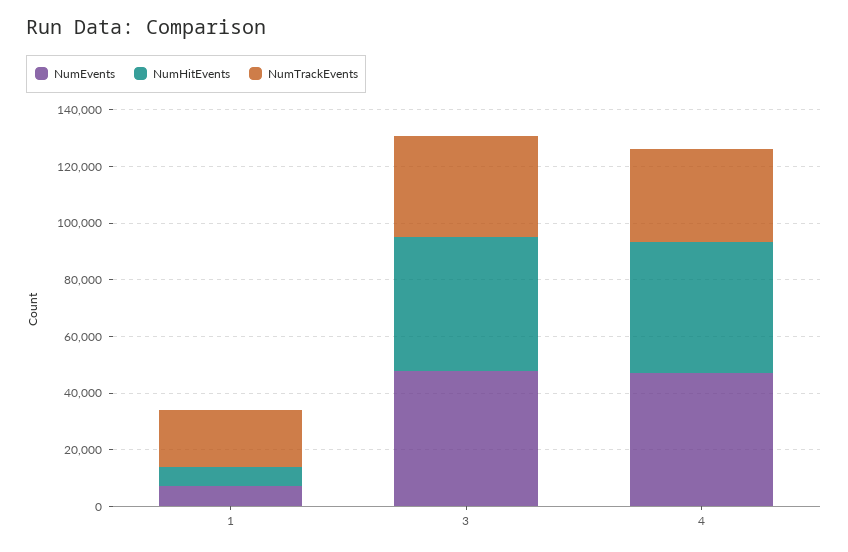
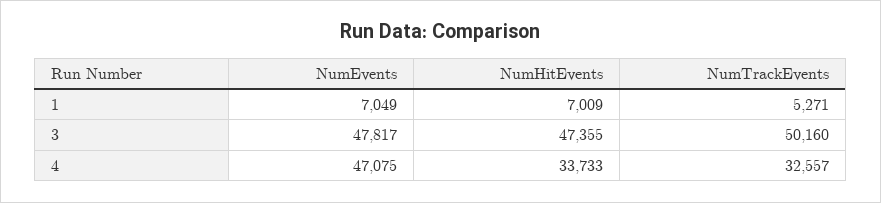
  {
    "NumEvents": {
      "1": 7049,
      "3": 47817,
      "4": 47075
    },
    "NumHitEvents": {
      "1": 7009,
      "3": 47355,
-     "4": 45000
+     "4": 33733
    },
    "NumTrackEvents": {
-     "1": 20000,
+     "1": 5271,
-     "3": 35000,
+     "3": 50160,
      "4": 32557
    }
  }

